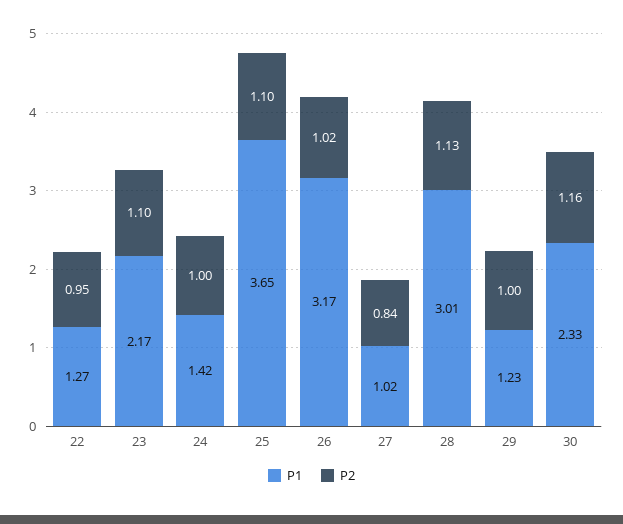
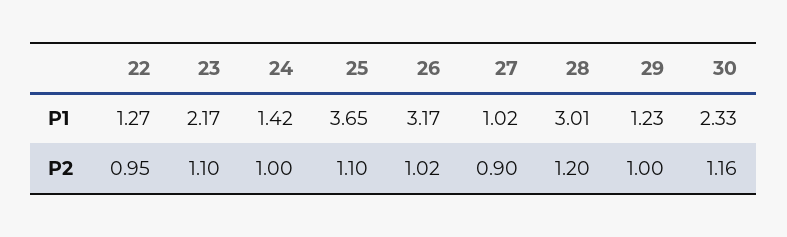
  {
    "P1": {
      "22": 1.27,
      "23": 2.17,
      "24": 1.42,
      "25": 3.65,
      "26": 3.17,
      "27": 1.02,
      "28": 3.01,
      "29": 1.23,
      "30": 2.33
    },
    "P2": {
      "22": 0.95,
      "23": 1.1,
      "24": 1,
      "25": 1.1,
      "26": 1.02,
-     "27": 0.84,
+     "27": 0.9,
-     "28": 1.13,
+     "28": 1.2,
      "29": 1,
      "30": 1.16
    }
  }

